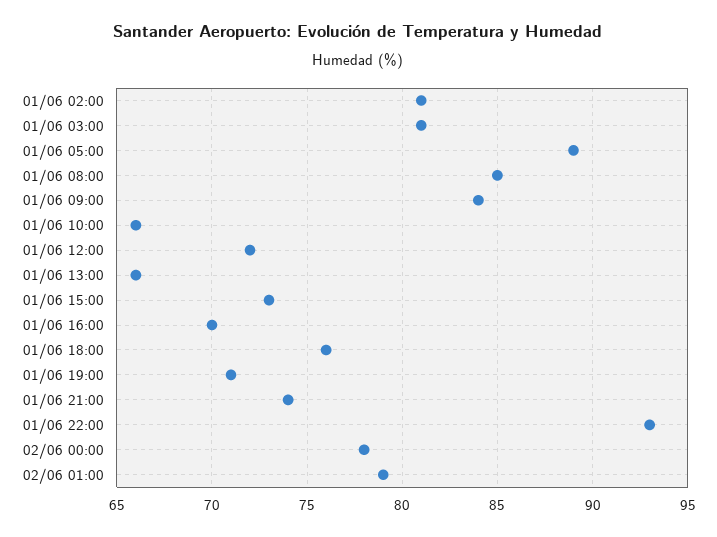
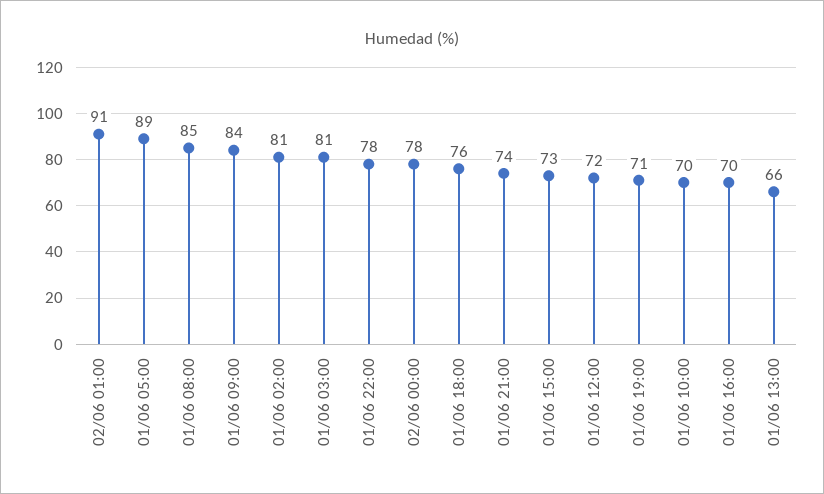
  {
    "01/06 02:00": 81,
    "01/06 03:00": 81,
    "01/06 05:00": 89,
    "01/06 08:00": 85,
    "01/06 09:00": 84,
-   "01/06 10:00": 66,
+   "01/06 10:00": 70,
    "01/06 12:00": 72,
    "01/06 13:00": 66,
    "01/06 15:00": 73,
    "01/06 16:00": 70,
    "01/06 18:00": 76,
    "01/06 19:00": 71,
    "01/06 21:00": 74,
-   "01/06 22:00": 93,
+   "01/06 22:00": 78,
    "02/06 00:00": 78,
-   "02/06 01:00": 79
+   "02/06 01:00": 91
  }

